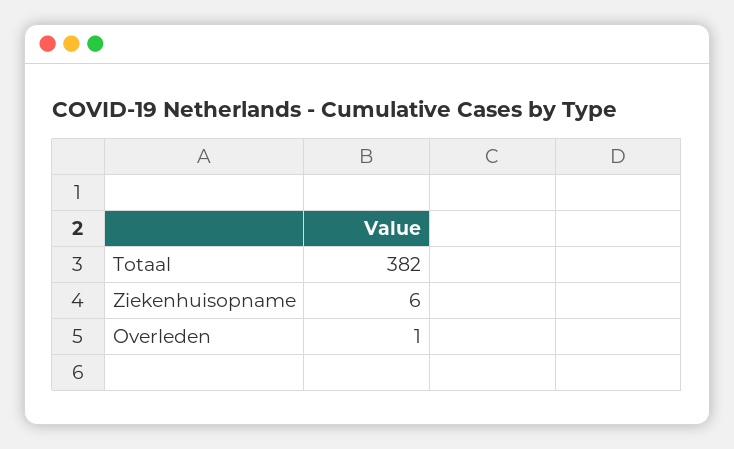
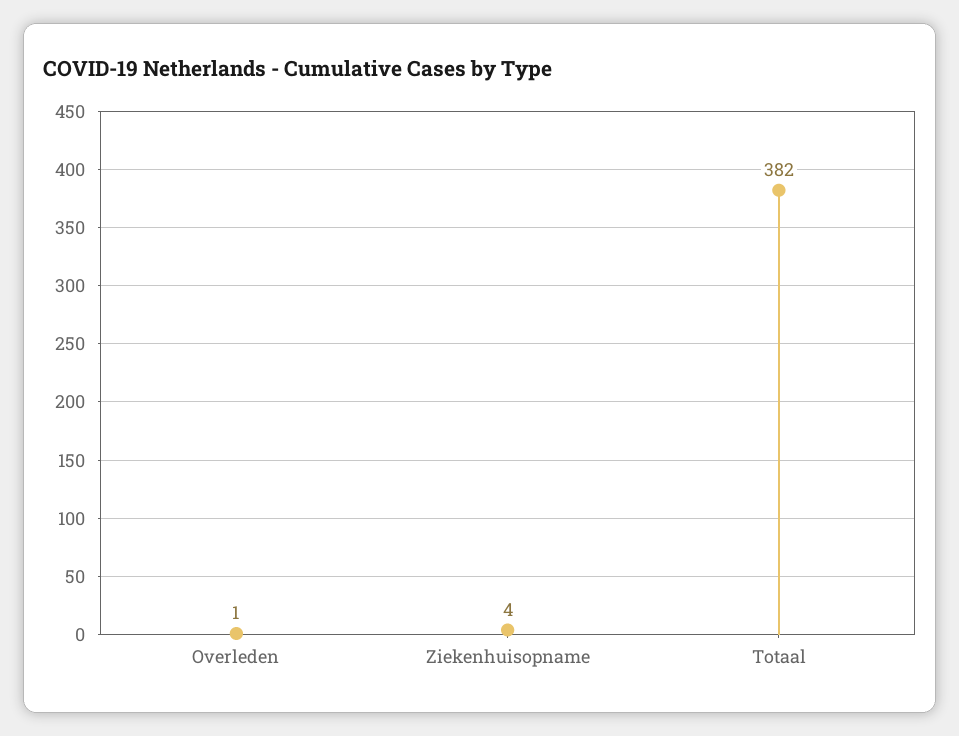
  {
    "Totaal": 382,
-   "Ziekenhuisopname": 6,
+   "Ziekenhuisopname": 4,
    "Overleden": 1
  }

